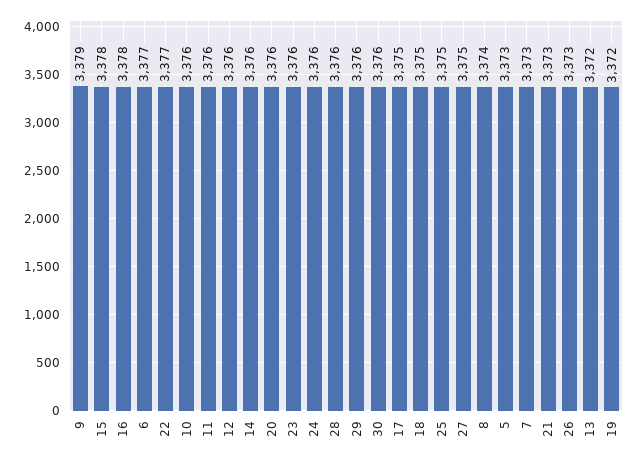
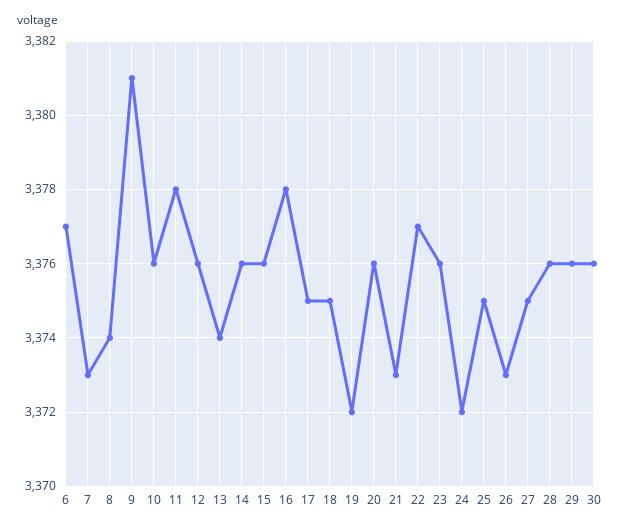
  {
-   "9": 3379,
+   "9": 3381,
-   "15": 3378,
+   "15": 3376,
    "16": 3378,
    "6": 3377,
    "22": 3377,
    "10": 3376,
-   "11": 3376,
+   "11": 3378,
    "12": 3376,
    "14": 3376,
    "20": 3376,
    "23": 3376,
-   "24": 3376,
+   "24": 3372,
    "28": 3376,
    "29": 3376,
    "30": 3376,
    "17": 3375,
    "18": 3375,
    "25": 3375,
    "27": 3375,
    "8": 3374,
-   "5": 3373,
    "7": 3373,
    "21": 3373,
    "26": 3373,
-   "13": 3372,
+   "13": 3374,
    "19": 3372
  }

